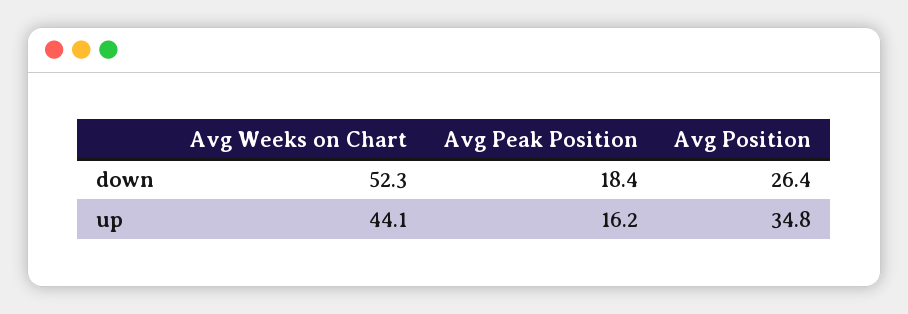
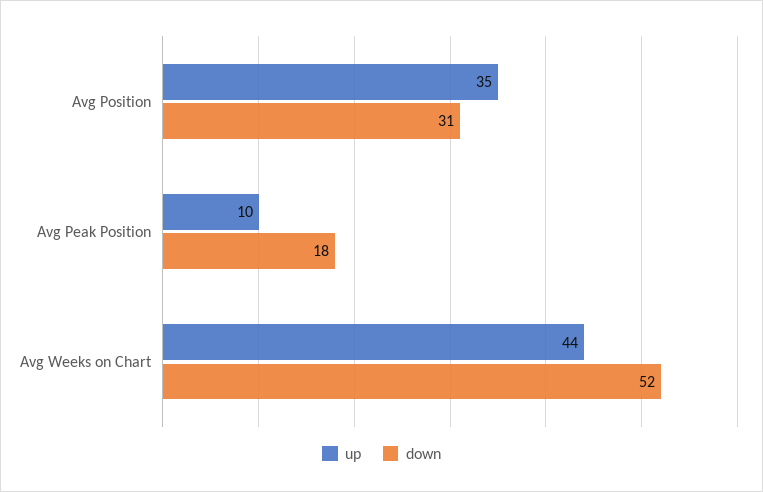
  {
    "down": {
      "Avg Weeks on Chart": 52.3,
      "Avg Peak Position": 18.4,
-     "Avg Position": 26.4
+     "Avg Position": 31
    },
    "up": {
      "Avg Weeks on Chart": 44.1,
-     "Avg Peak Position": 16.2,
+     "Avg Peak Position": 10,
      "Avg Position": 34.8
    }
  }

